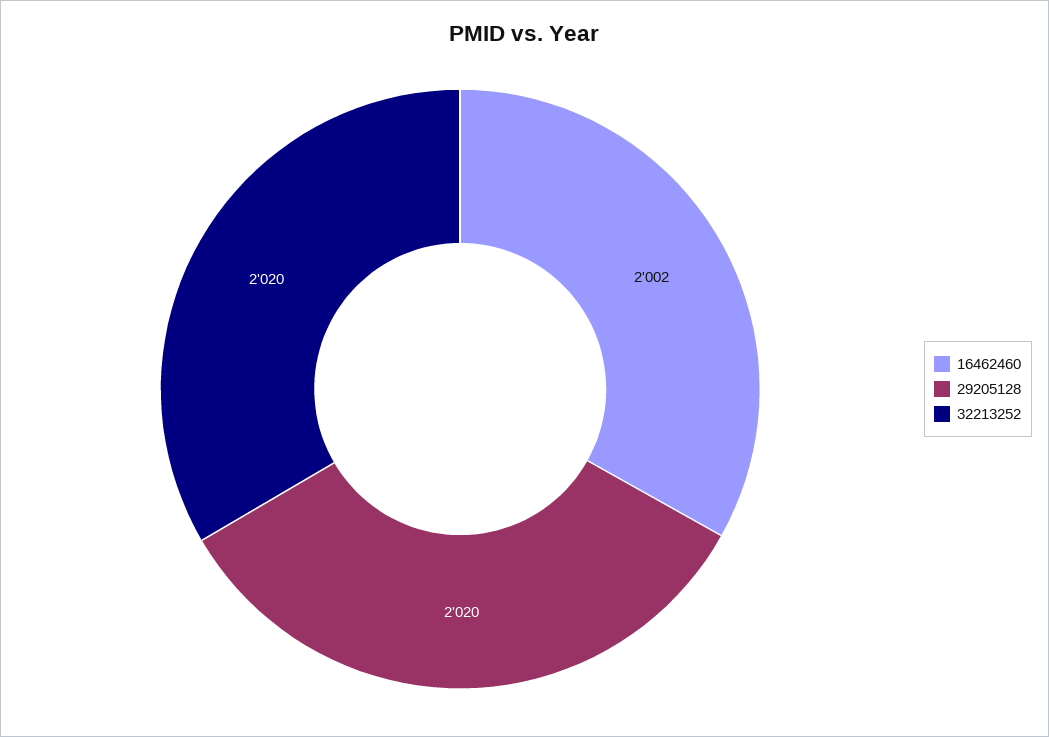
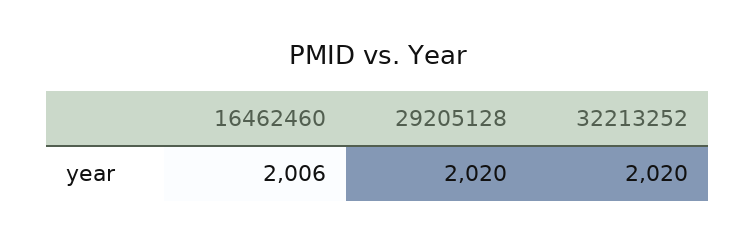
  {
-   "16462460": 2002,
+   "16462460": 2006,
    "29205128": 2020,
    "32213252": 2020
  }

